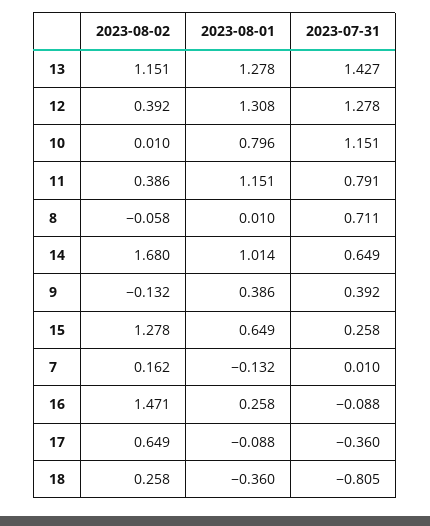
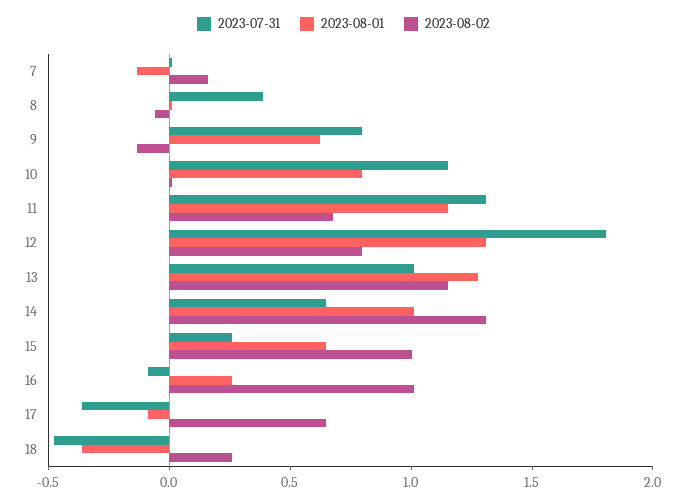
  {
    "2023-08-02": {
      "13": 1.151,
-     "12": 0.392,
+     "12": 0.8,
      "10": 0.01,
-     "11": 0.386,
+     "11": 0.7,
      "8": -0.058,
-     "14": 1.68,
+     "14": 1.3,
      "9": -0.132,
-     "15": 1.278,
+     "15": 1,
      "7": 0.162,
-     "16": 1.471,
+     "16": 1,
      "17": 0.649,
      "18": 0.258
    },
    "2023-08-01": {
      "13": 1.278,
      "12": 1.308,
      "10": 0.796,
      "11": 1.151,
      "8": 0.01,
      "14": 1.014,
-     "9": 0.386,
+     "9": 0.6,
      "15": 0.649,
      "7": -0.132,
      "16": 0.258,
      "17": -0.088,
      "18": -0.36
    },
    "2023-07-31": {
-     "13": 1.427,
+     "13": 1,
-     "12": 1.278,
+     "12": 1.8,
      "10": 1.151,
-     "11": 0.791,
+     "11": 1.3,
-     "8": 0.711,
+     "8": 0.4,
      "14": 0.649,
-     "9": 0.392,
+     "9": 0.8,
      "15": 0.258,
      "7": 0.01,
      "16": -0.088,
      "17": -0.36,
-     "18": -0.805
+     "18": -0.5
    }
  }

